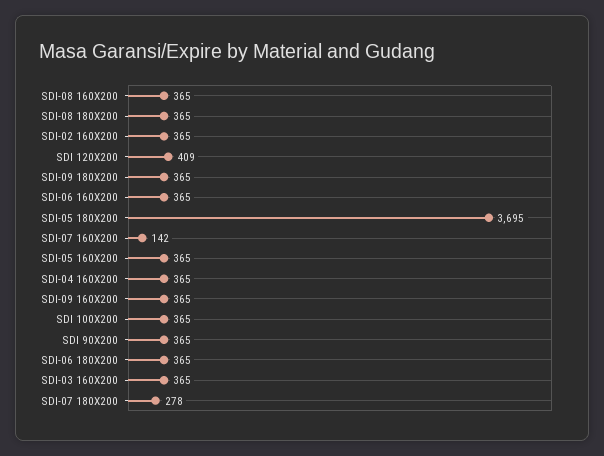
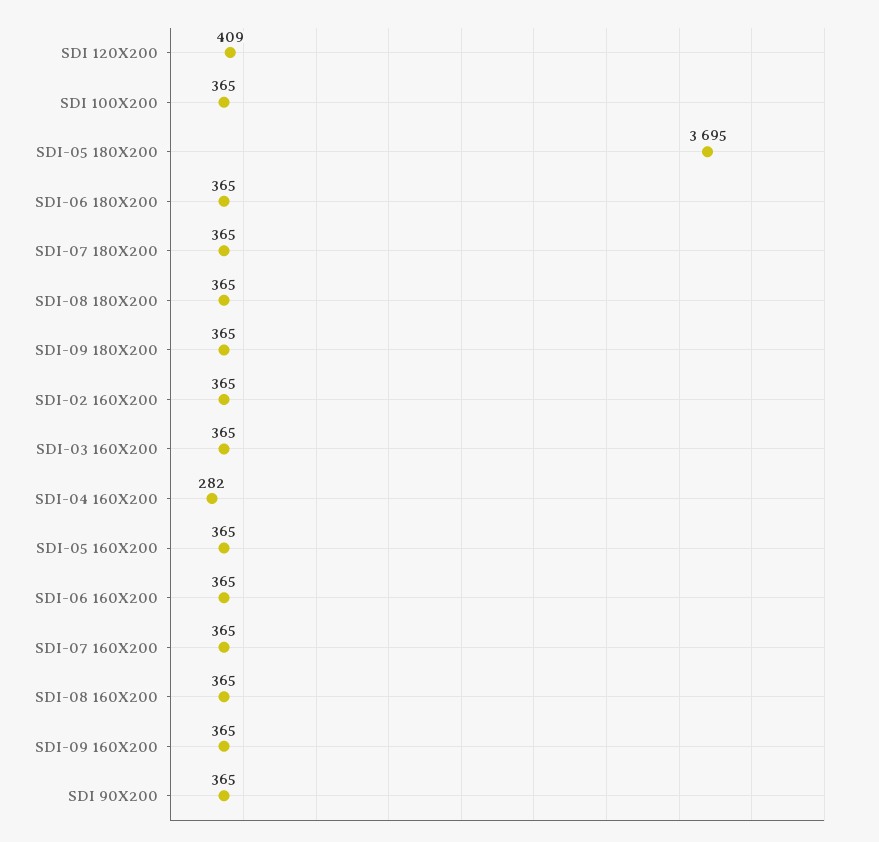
  {
    "SDI-08 160X200": 365,
    "SDI-08 180X200": 365,
    "SDI-02 160X200": 365,
    "SDI 120X200": 409,
    "SDI-09 180X200": 365,
    "SDI-06 160X200": 365,
    "SDI-05 180X200": 3695,
-   "SDI-07 160X200": 142,
+   "SDI-07 160X200": 365,
    "SDI-05 160X200": 365,
-   "SDI-04 160X200": 365,
+   "SDI-04 160X200": 282,
    "SDI-09 160X200": 365,
    "SDI 100X200": 365,
    "SDI 90X200": 365,
    "SDI-06 180X200": 365,
    "SDI-03 160X200": 365,
-   "SDI-07 180X200": 278
+   "SDI-07 180X200": 365
  }

